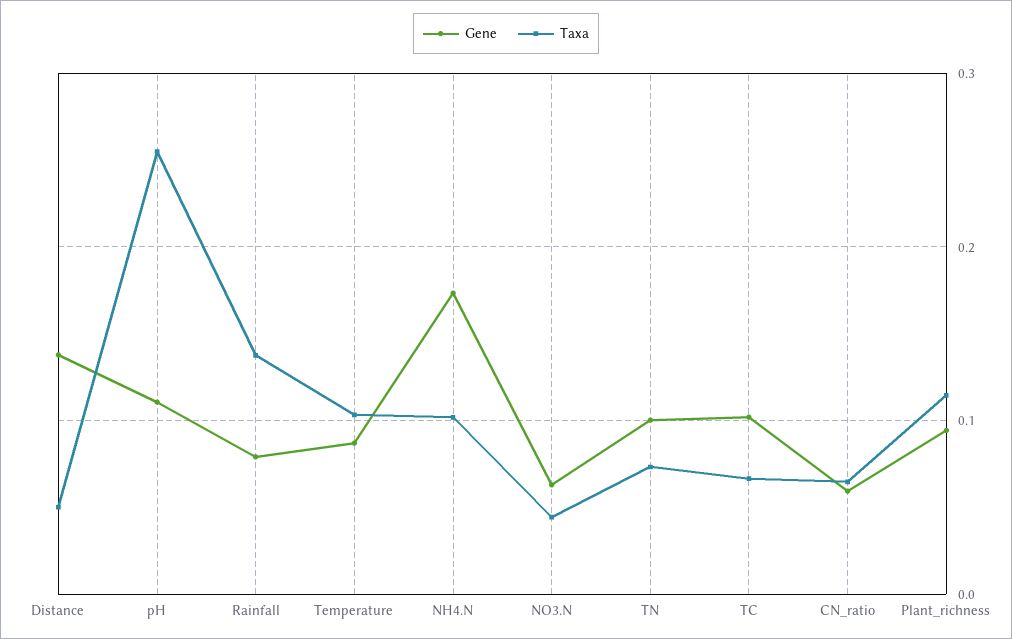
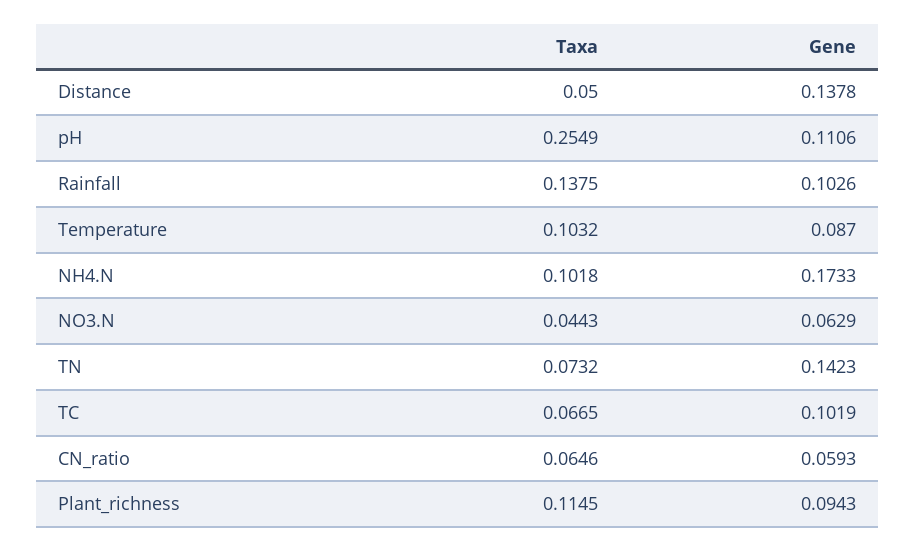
  {
    "Gene": {
      "Distance": 0.1378,
      "pH": 0.1106,
-     "Rainfall": 0.08,
+     "Rainfall": 0.1026,
      "Temperature": 0.087,
      "NH4.N": 0.1733,
      "NO3.N": 0.0629,
-     "TN": 0.1,
+     "TN": 0.1423,
      "TC": 0.1019,
      "CN_ratio": 0.0593,
      "Plant_richness": 0.0943
    },
    "Taxa": {
      "Distance": 0.05,
      "pH": 0.2549,
      "Rainfall": 0.1375,
      "Temperature": 0.1032,
      "NH4.N": 0.1018,
      "NO3.N": 0.0443,
      "TN": 0.0732,
      "TC": 0.0665,
      "CN_ratio": 0.0646,
      "Plant_richness": 0.1145
    }
  }

